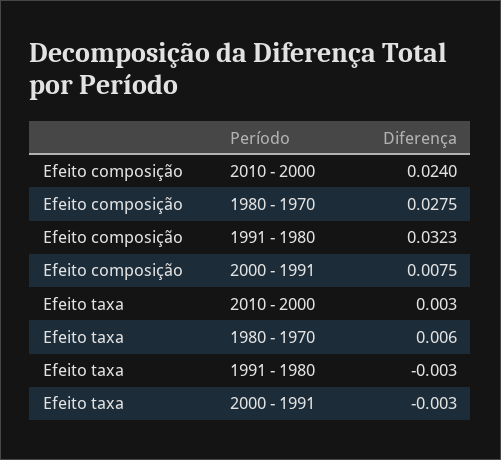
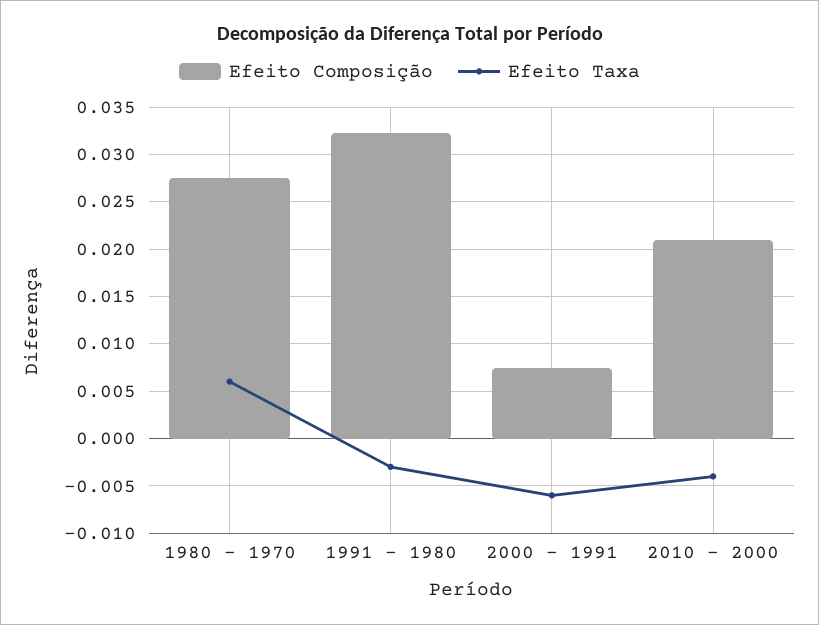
  {
    "Efeito composição": {
-     "2010 - 2000": 0.024,
+     "2010 - 2000": 0.021,
      "1980 - 1970": 0.0275,
      "1991 - 1980": 0.0323,
      "2000 - 1991": 0.0075
    },
    "Efeito taxa": {
-     "2010 - 2000": 0.003,
+     "2010 - 2000": -0.004,
      "1980 - 1970": 0.006,
      "1991 - 1980": -0.003,
-     "2000 - 1991": -0.003
+     "2000 - 1991": -0.006
    }
  }

